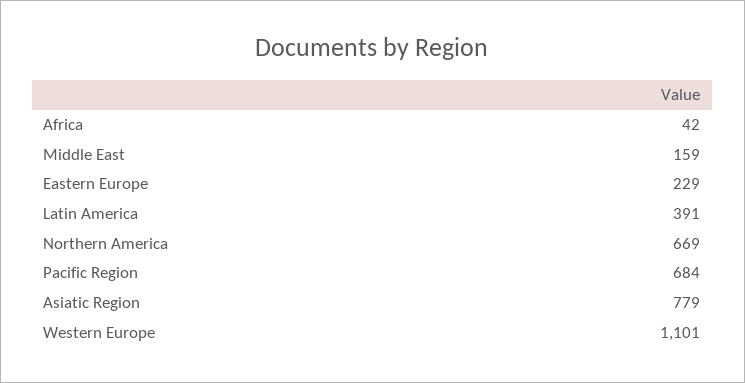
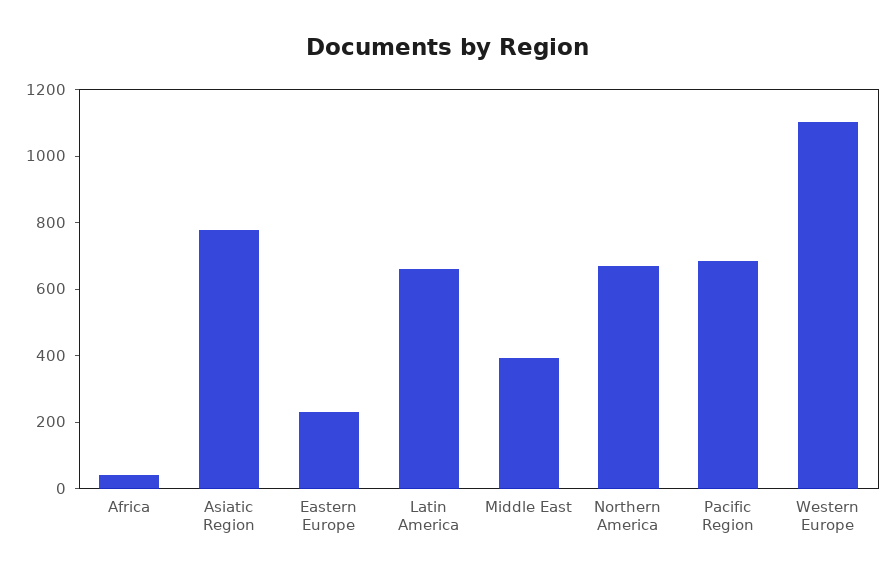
  {
    "Africa": 42,
-   "Middle East": 159,
+   "Middle East": 400,
    "Eastern Europe": 229,
-   "Latin America": 391,
+   "Latin America": 650,
    "Northern America": 669,
    "Pacific Region": 684,
    "Asiatic Region": 779,
    "Western Europe": 1101
  }

